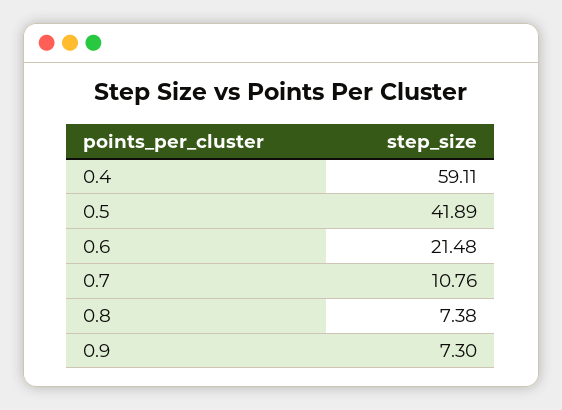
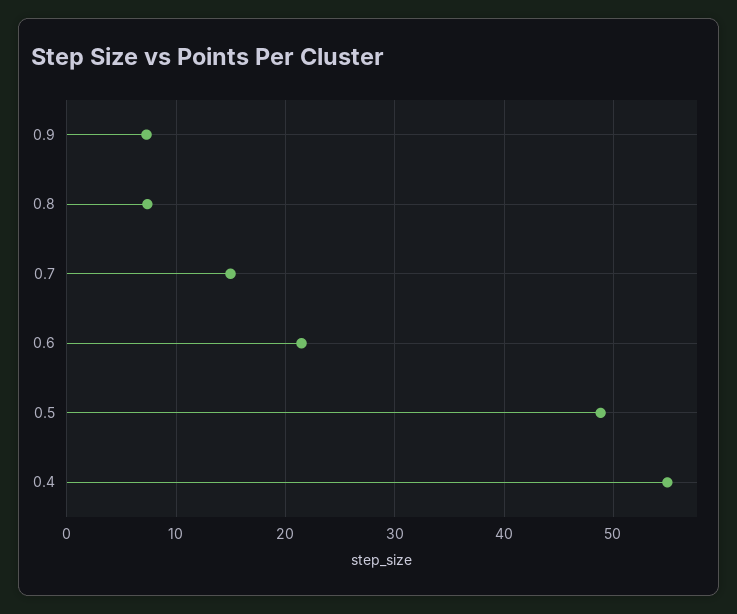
  {
-   "0.4": 59.11,
+   "0.4": 55,
-   "0.5": 41.89,
+   "0.5": 49,
    "0.6": 21.48,
-   "0.7": 10.76,
+   "0.7": 15,
    "0.8": 7.38,
    "0.9": 7.3
  }

